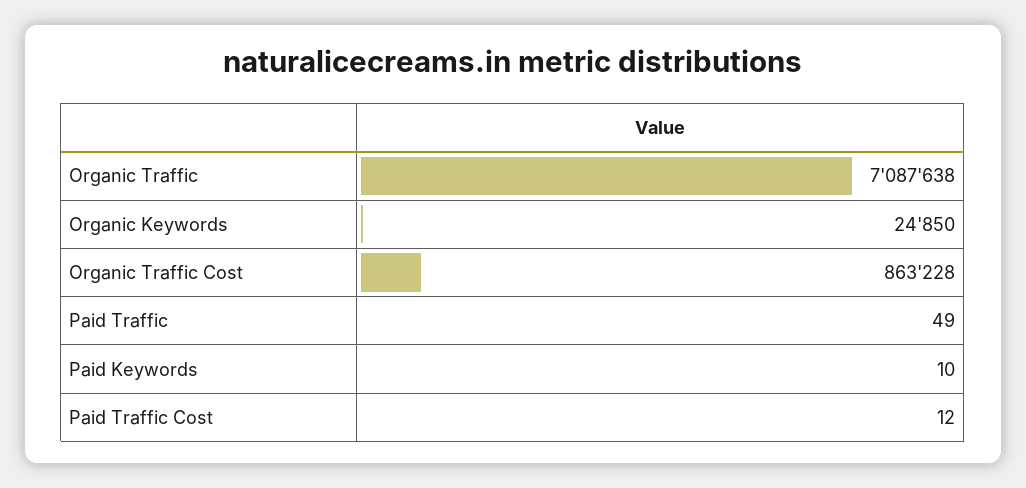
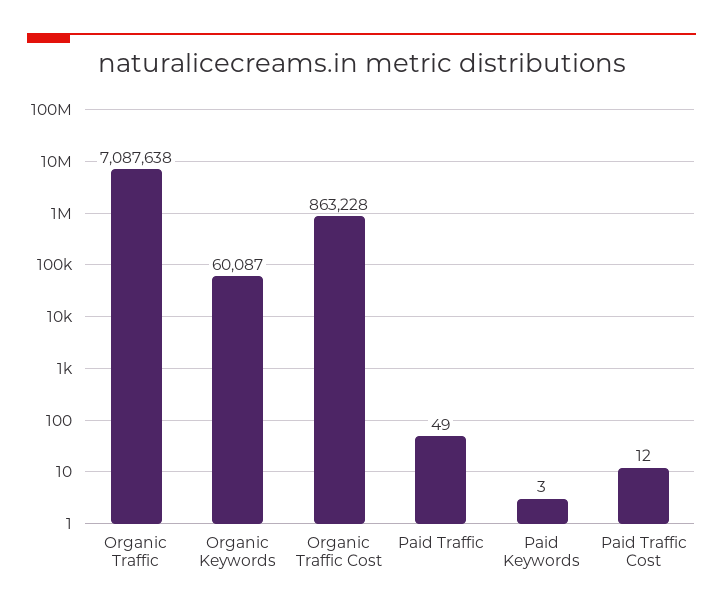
  {
    "Organic Traffic": 7087638,
-   "Organic Keywords": 24850,
+   "Organic Keywords": 60087,
    "Organic Traffic Cost": 863228,
    "Paid Traffic": 49,
-   "Paid Keywords": 10,
+   "Paid Keywords": 3,
    "Paid Traffic Cost": 12
  }

